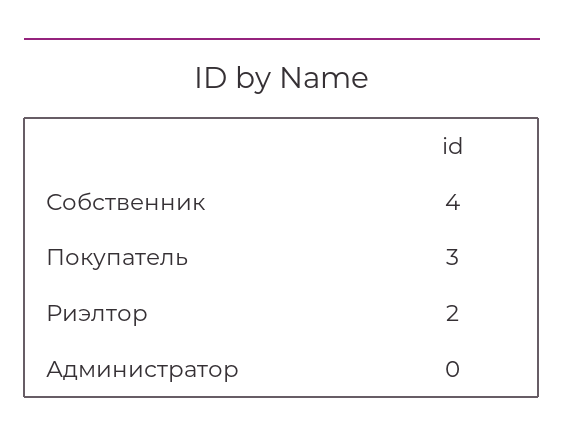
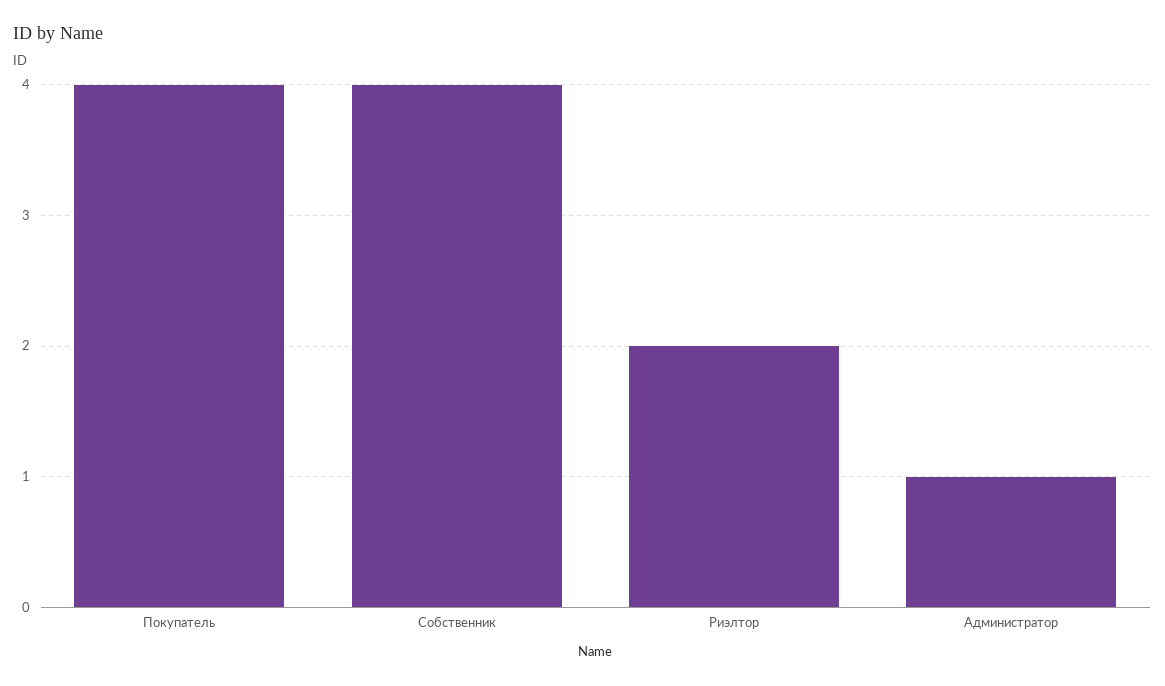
  {
    "Собственник": 4,
-   "Покупатель": 3,
+   "Покупатель": 4,
    "Риэлтор": 2,
-   "Администратор": 0
+   "Администратор": 1
  }

